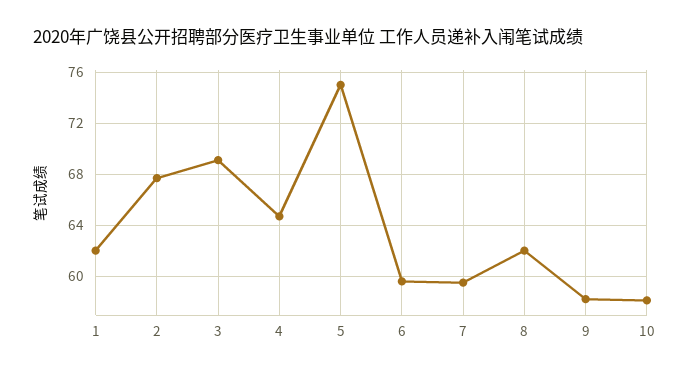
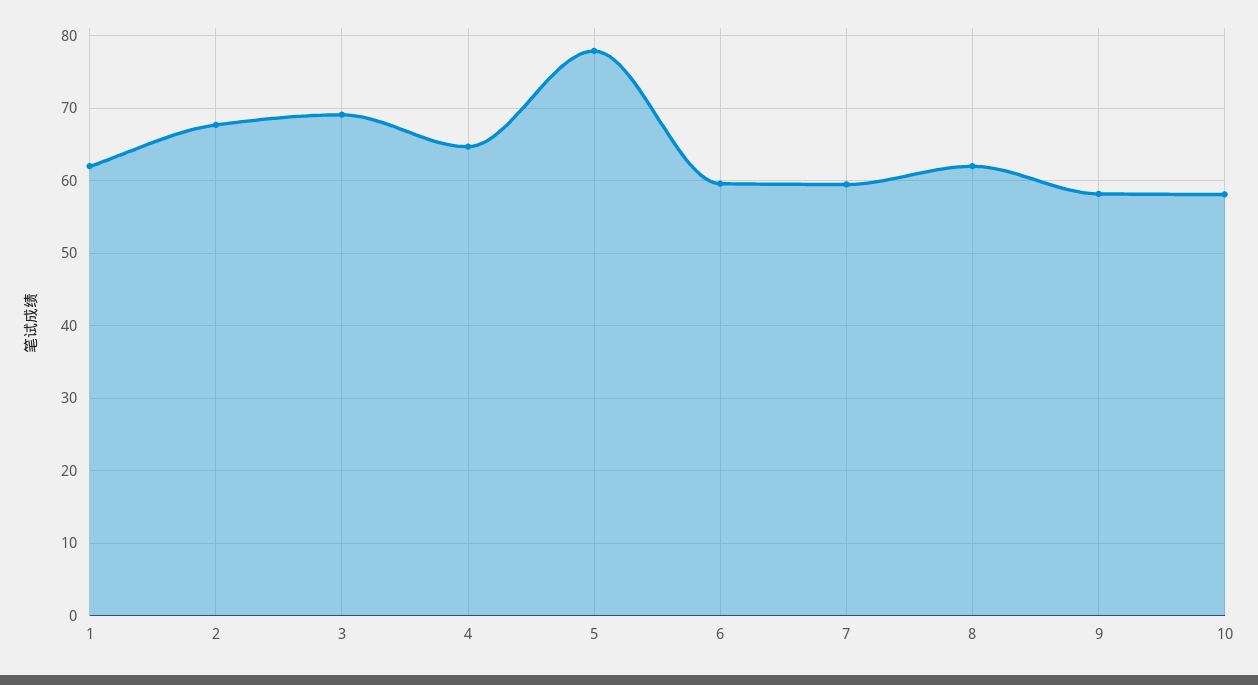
  {
    "1": 62,
    "2": 67.5,
    "3": 69,
    "4": 64.5,
-   "5": 75,
+   "5": 78,
    "6": 59.5,
    "7": 59.5,
    "8": 62,
    "9": 58,
    "10": 58
  }

